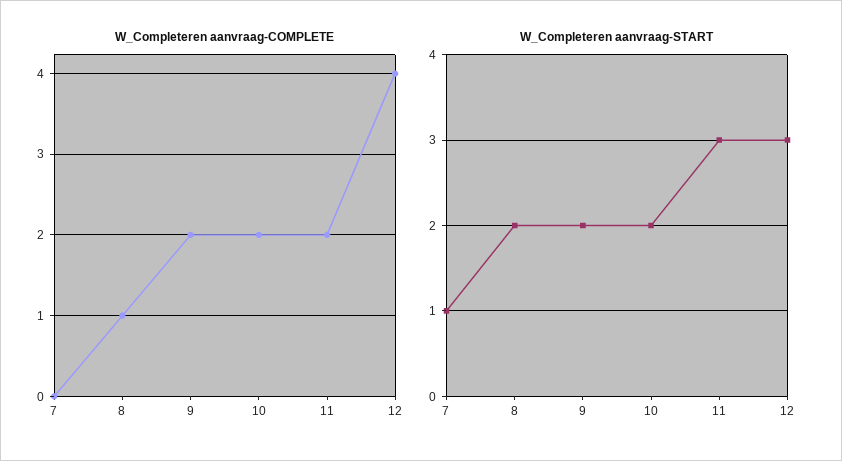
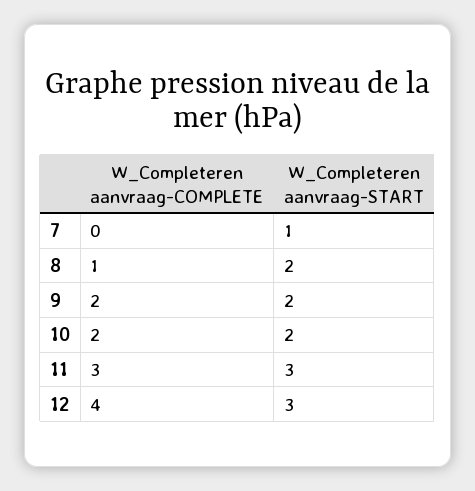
  {
    "W_Completeren aanvraag-COMPLETE": {
      "7": 0,
      "8": 1,
      "9": 2,
      "10": 2,
-     "11": 2,
+     "11": 3,
      "12": 4
    },
    "W_Completeren aanvraag-START": {
      "7": 1,
      "8": 2,
      "9": 2,
      "10": 2,
      "11": 3,
      "12": 3
    }
  }

